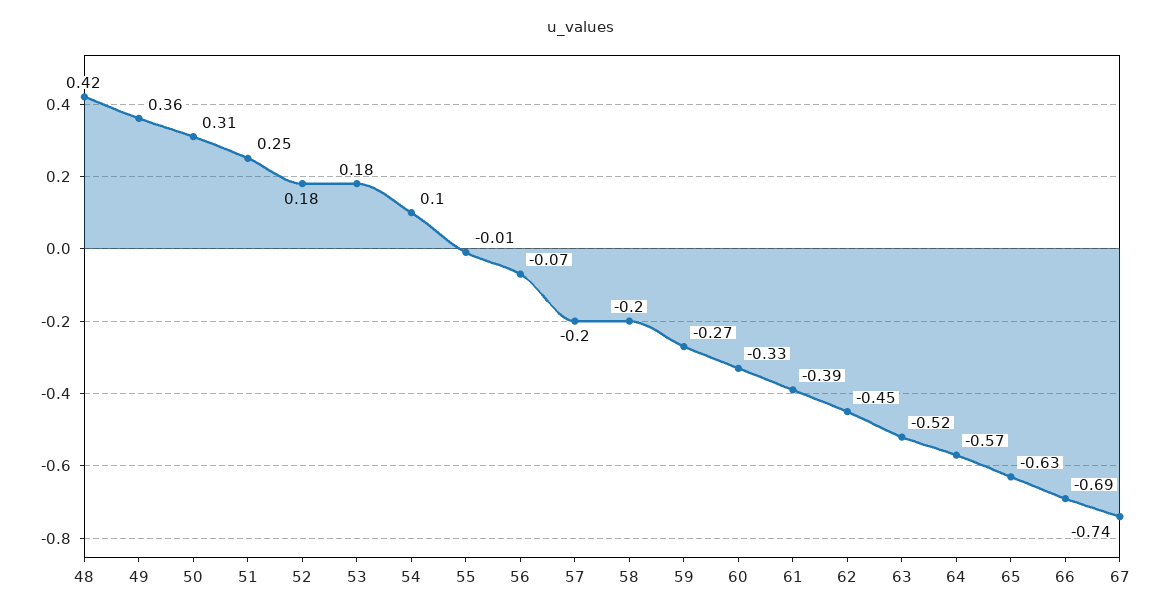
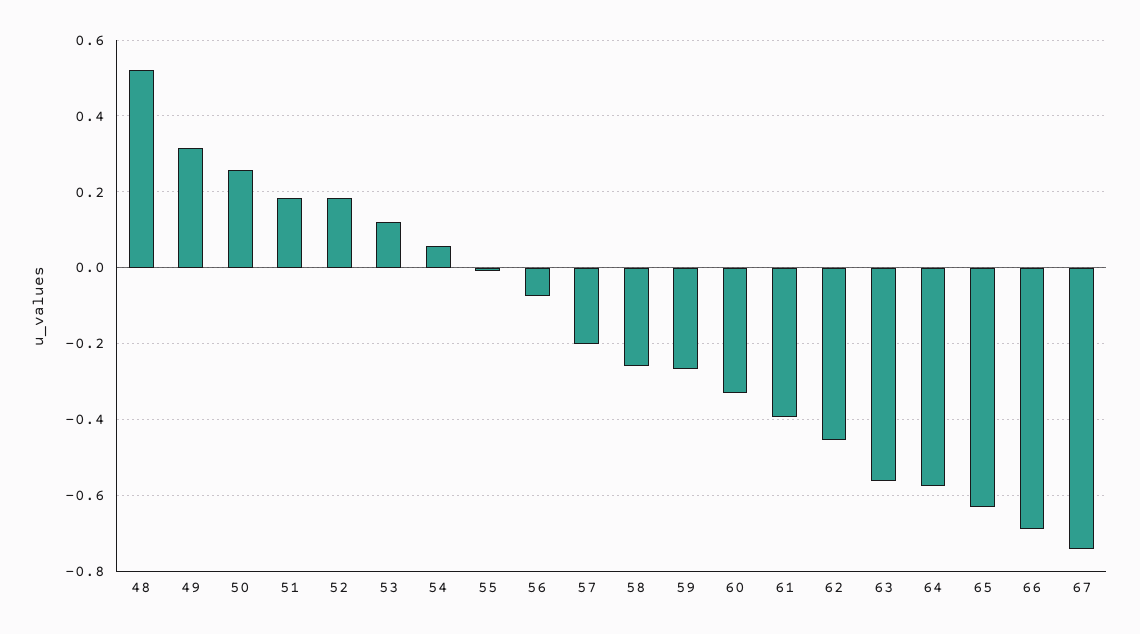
  {
-   "48": 0.42,
+   "48": 0.52,
-   "49": 0.36,
+   "49": 0.32,
-   "50": 0.31,
+   "50": 0.26,
-   "51": 0.25,
+   "51": 0.18,
    "52": 0.18,
-   "53": 0.18,
+   "53": 0.12,
-   "54": 0.1,
+   "54": 0.06,
    "55": -0.01,
    "56": -0.07,
    "57": -0.2,
-   "58": -0.2,
+   "58": -0.26,
    "59": -0.27,
    "60": -0.33,
    "61": -0.39,
    "62": -0.45,
-   "63": -0.52,
+   "63": -0.56,
    "64": -0.57,
    "65": -0.63,
    "66": -0.69,
    "67": -0.74
  }

